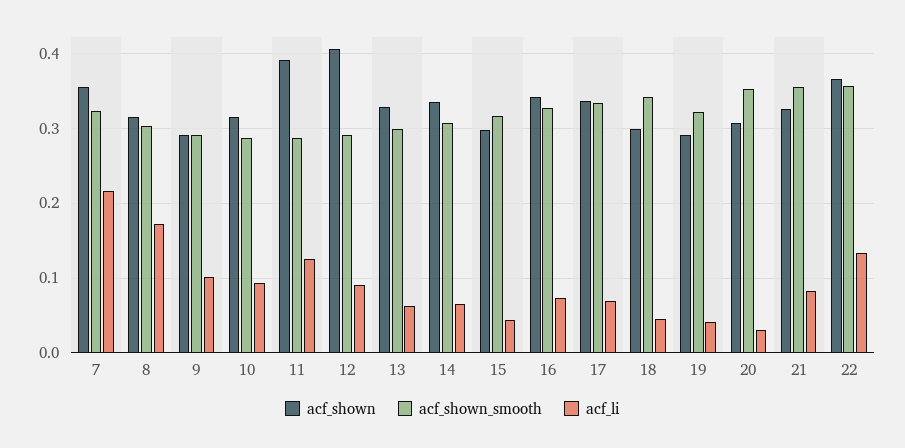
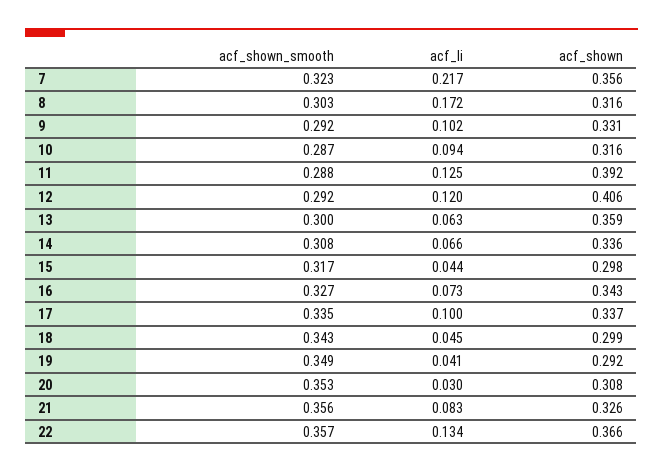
  {
    "acf_shown": {
      "7": 0.356,
      "8": 0.316,
-     "9": 0.29,
+     "9": 0.331,
      "10": 0.316,
      "11": 0.392,
      "12": 0.406,
-     "13": 0.33,
+     "13": 0.359,
      "14": 0.336,
      "15": 0.298,
      "16": 0.343,
      "17": 0.337,
      "18": 0.299,
      "19": 0.292,
      "20": 0.308,
      "21": 0.326,
      "22": 0.366
    },
    "acf_shown_smooth": {
      "7": 0.323,
      "8": 0.303,
      "9": 0.292,
      "10": 0.287,
      "11": 0.288,
      "12": 0.292,
      "13": 0.3,
      "14": 0.308,
      "15": 0.317,
      "16": 0.327,
      "17": 0.335,
      "18": 0.343,
-     "19": 0.32,
+     "19": 0.349,
      "20": 0.353,
      "21": 0.356,
      "22": 0.357
    },
    "acf_li": {
      "7": 0.217,
      "8": 0.172,
      "9": 0.102,
      "10": 0.094,
      "11": 0.125,
-     "12": 0.09,
+     "12": 0.12,
      "13": 0.063,
      "14": 0.066,
      "15": 0.044,
      "16": 0.073,
-     "17": 0.07,
+     "17": 0.1,
      "18": 0.045,
      "19": 0.041,
      "20": 0.03,
      "21": 0.083,
      "22": 0.134
    }
  }

